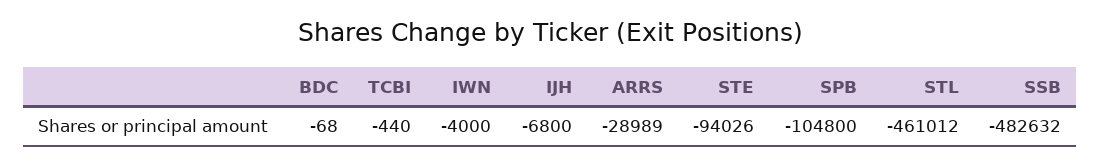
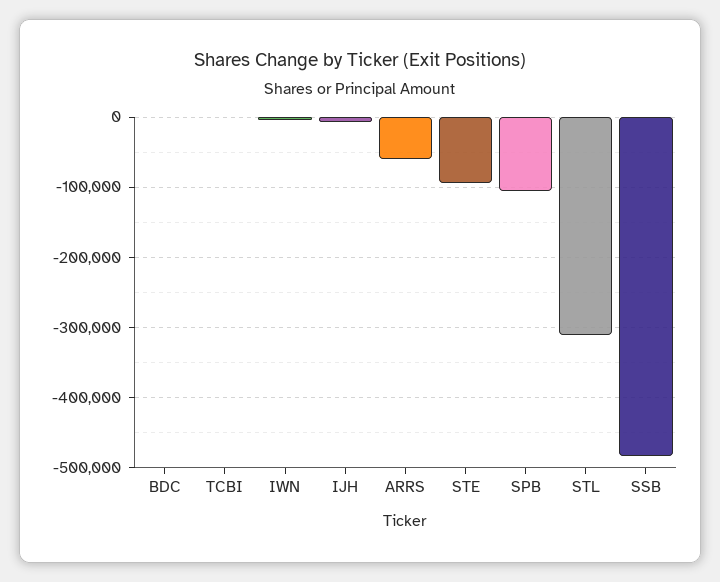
  {
    "BDC": -68,
    "TCBI": -440,
    "IWN": -4000,
    "IJH": -6800,
-   "ARRS": -28989,
+   "ARRS": -60000,
    "STE": -94026,
    "SPB": -104800,
-   "STL": -461012,
+   "STL": -310000,
    "SSB": -482632
  }

